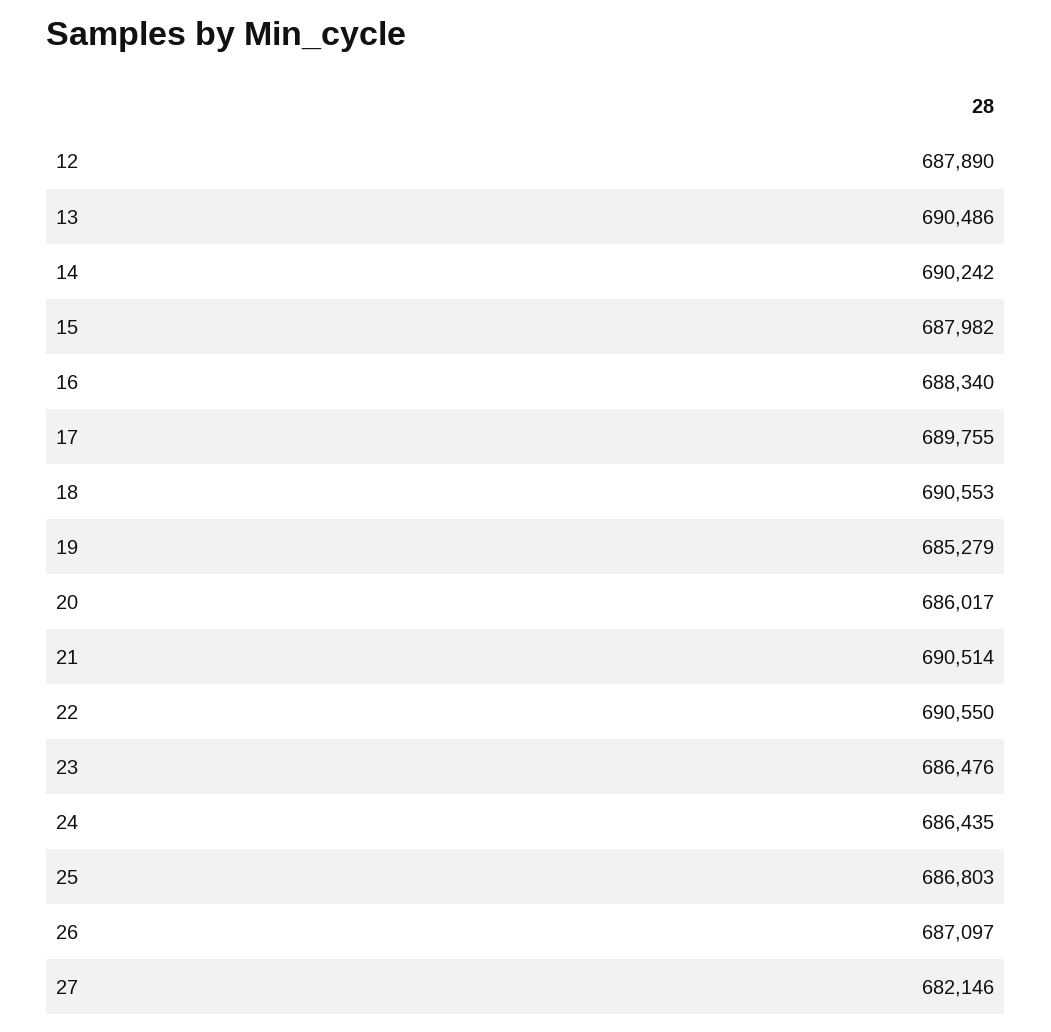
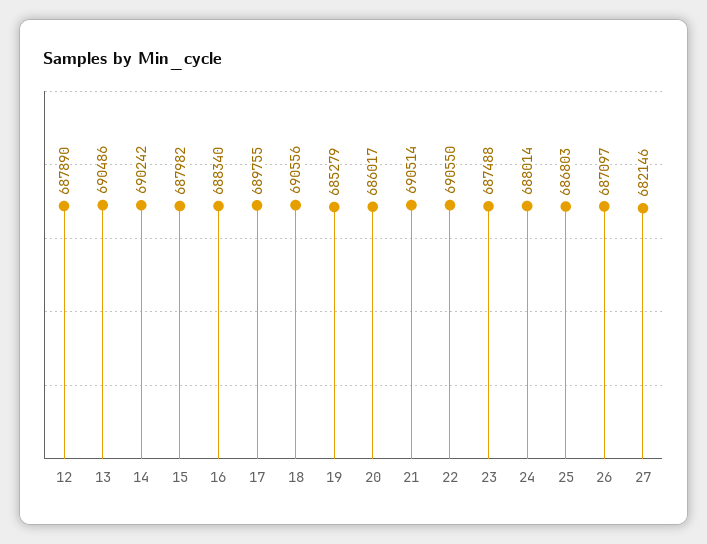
  {
    "12": 687890,
    "13": 690486,
    "14": 690242,
    "15": 687982,
    "16": 688340,
    "17": 689755,
-   "18": 690553,
+   "18": 690556,
    "19": 685279,
    "20": 686017,
    "21": 690514,
    "22": 690550,
-   "23": 686476,
+   "23": 687488,
-   "24": 686435,
+   "24": 688014,
    "25": 686803,
    "26": 687097,
    "27": 682146
  }

